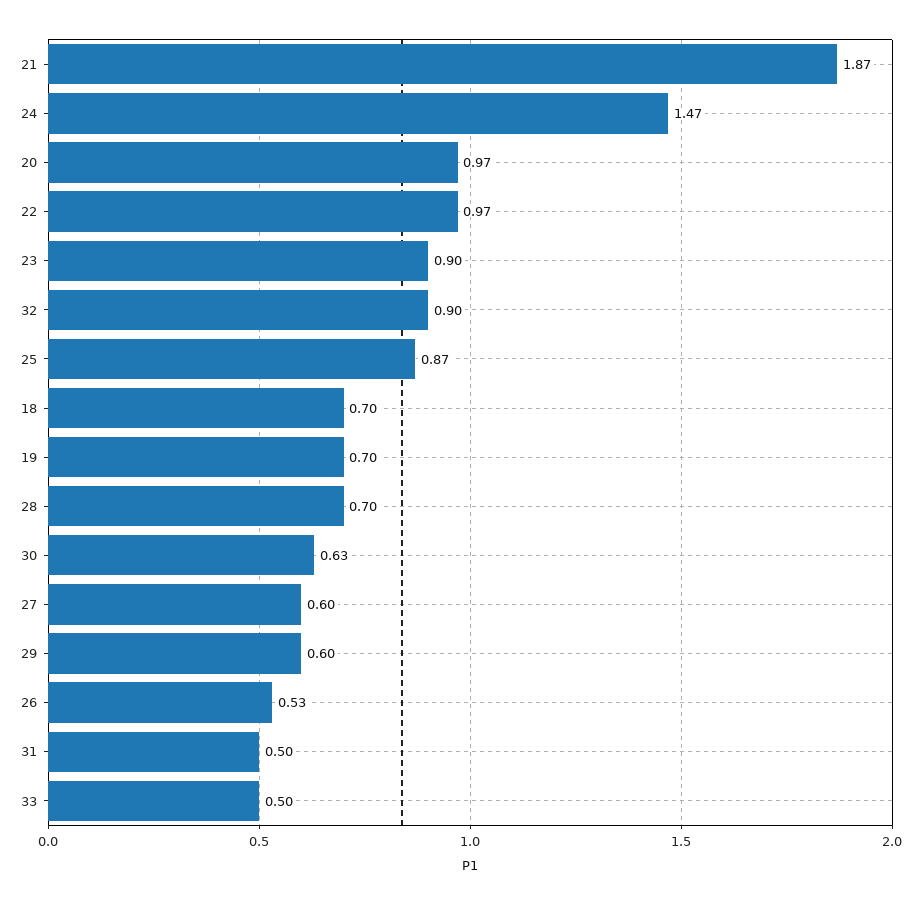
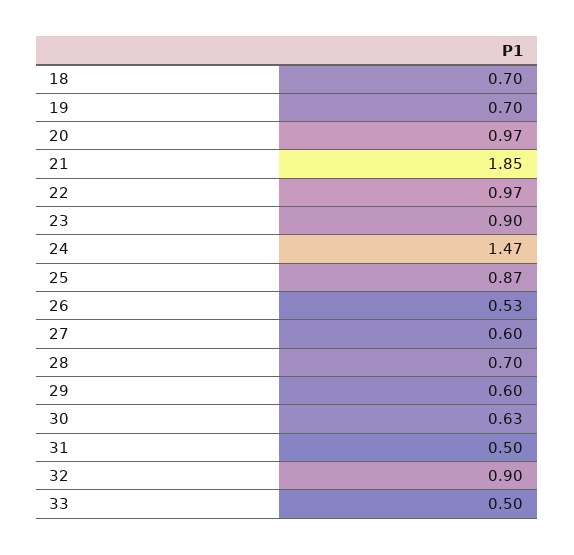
  {
-   "21": 1.87,
+   "21": 1.85,
    "24": 1.47,
    "20": 0.97,
    "22": 0.97,
    "23": 0.9,
    "32": 0.9,
    "25": 0.87,
    "18": 0.7,
    "19": 0.7,
    "28": 0.7,
    "30": 0.63,
    "27": 0.6,
    "29": 0.6,
    "26": 0.53,
    "31": 0.5,
    "33": 0.5
  }

